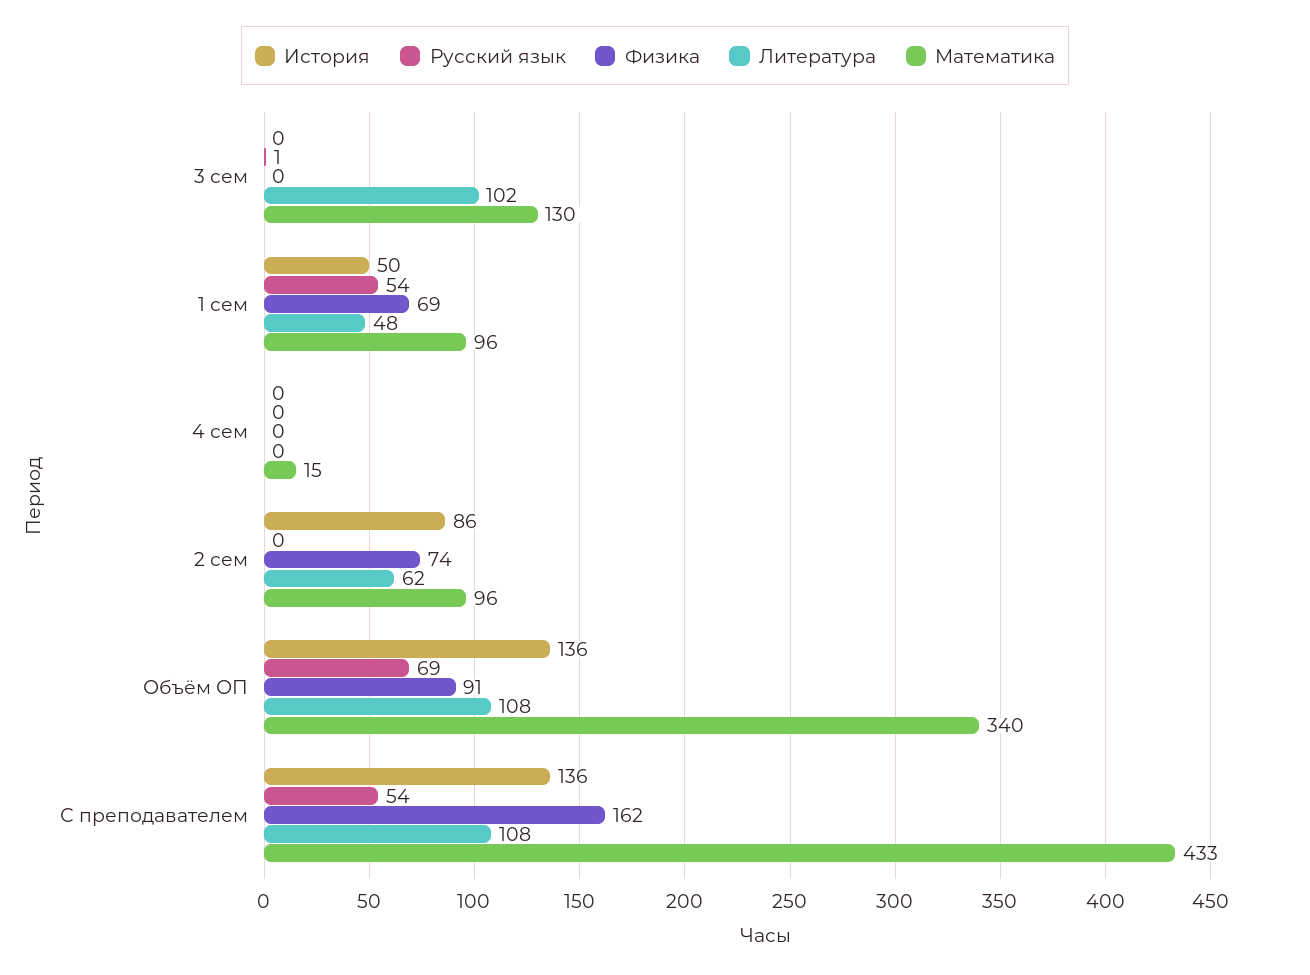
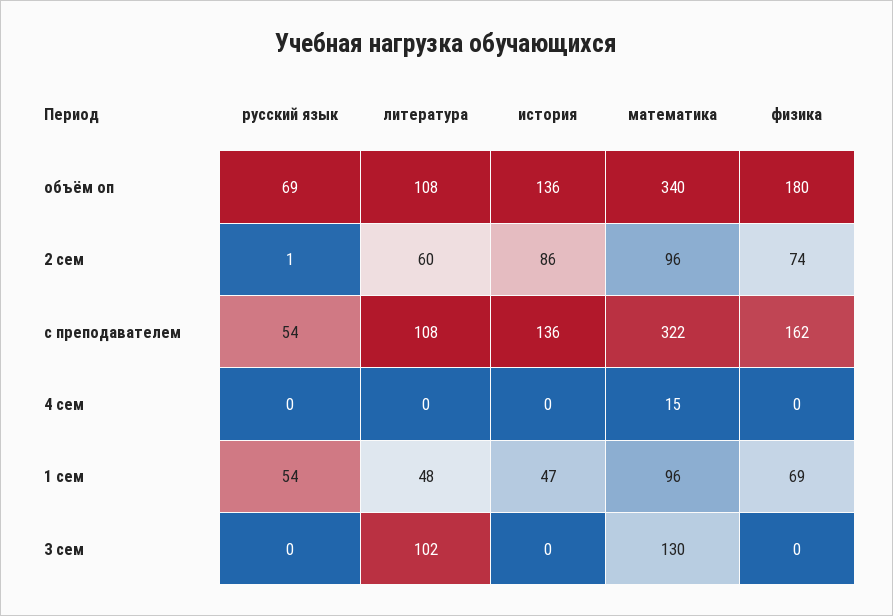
  {
    "История": {
      "3 сем": 0,
-     "1 сем": 50,
+     "1 сем": 47,
      "4 сем": 0,
      "2 сем": 86,
      "Объём ОП": 136,
      "С преподавателем": 136
    },
    "Русский язык": {
-     "3 сем": 1,
+     "3 сем": 0,
      "1 сем": 54,
      "4 сем": 0,
-     "2 сем": 0,
+     "2 сем": 1,
      "Объём ОП": 69,
      "С преподавателем": 54
    },
    "Физика": {
      "3 сем": 0,
      "1 сем": 69,
      "4 сем": 0,
      "2 сем": 74,
-     "Объём ОП": 91,
+     "Объём ОП": 180,
      "С преподавателем": 162
    },
    "Литература": {
      "3 сем": 102,
      "1 сем": 48,
      "4 сем": 0,
-     "2 сем": 62,
+     "2 сем": 60,
      "Объём ОП": 108,
      "С преподавателем": 108
    },
    "Математика": {
      "3 сем": 130,
      "1 сем": 96,
      "4 сем": 15,
      "2 сем": 96,
      "Объём ОП": 340,
-     "С преподавателем": 433
+     "С преподавателем": 322
    }
  }

